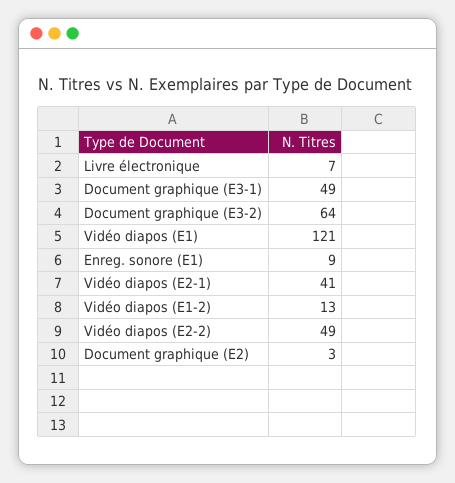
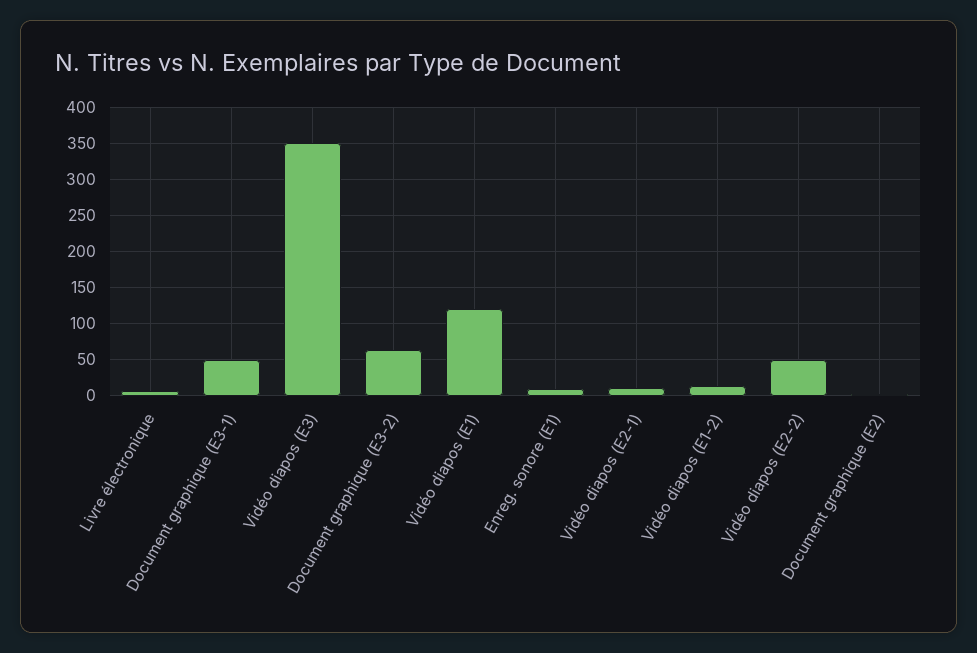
  {
    "Livre électronique": 7,
    "Document graphique (E3-1)": 49,
    "Document graphique (E3-2)": 64,
    "Vidéo diapos (E1)": 121,
    "Enreg. sonore (E1)": 9,
-   "Vidéo diapos (E2-1)": 41,
+   "Vidéo diapos (E2-1)": 10,
    "Vidéo diapos (E1-2)": 13,
    "Vidéo diapos (E2-2)": 49,
-   "Document graphique (E2)": 3
+   "Document graphique (E2)": 3,
+   "Vidéo diapos (E3)": 350
  }

